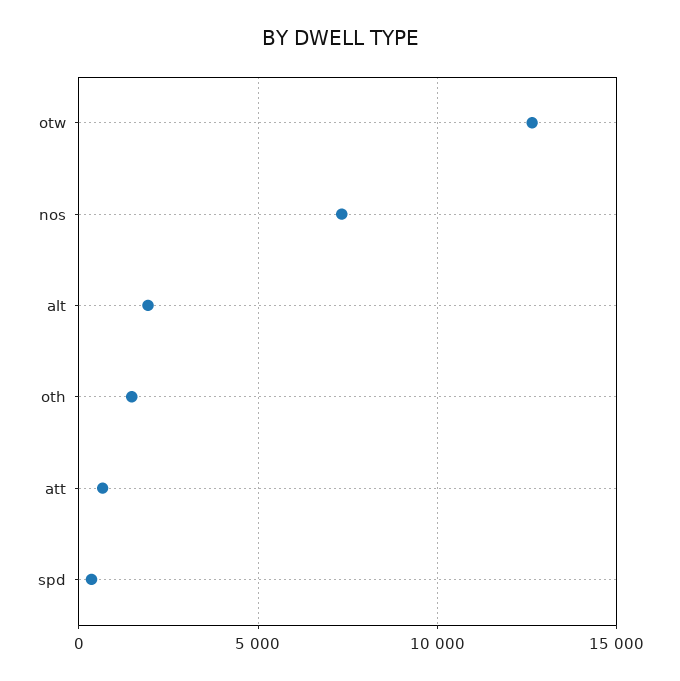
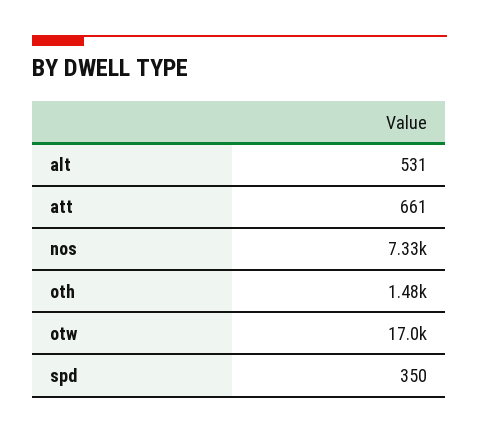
  {
-   "otw": 12500,
+   "otw": 17000,
    "nos": 7330,
-   "alt": 2000,
+   "alt": 531,
    "oth": 1480,
    "att": 661,
    "spd": 350
  }

